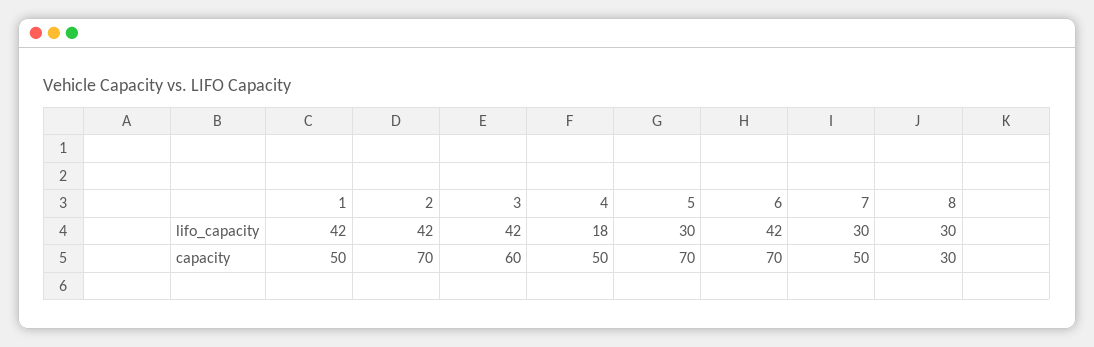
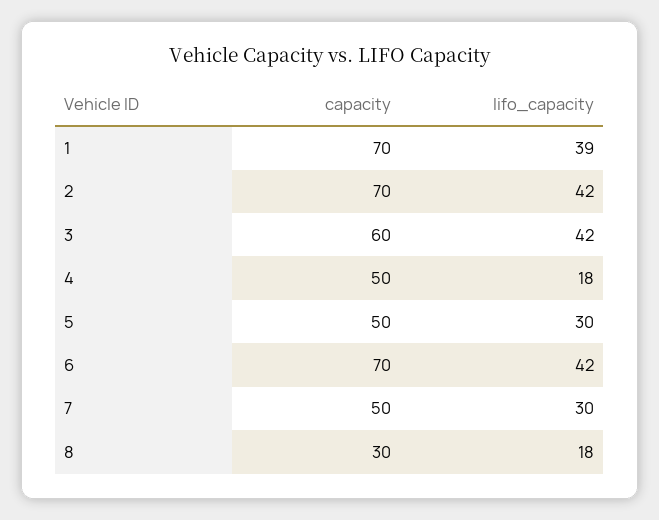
  {
    "1": {
-     "lifo_capacity": 42,
+     "lifo_capacity": 39,
-     "capacity": 50
+     "capacity": 70
    },
    "2": {
      "lifo_capacity": 42,
      "capacity": 70
    },
    "3": {
      "lifo_capacity": 42,
      "capacity": 60
    },
    "4": {
      "lifo_capacity": 18,
      "capacity": 50
    },
    "5": {
      "lifo_capacity": 30,
-     "capacity": 70
+     "capacity": 50
    },
    "6": {
      "lifo_capacity": 42,
      "capacity": 70
    },
    "7": {
      "lifo_capacity": 30,
      "capacity": 50
    },
    "8": {
-     "lifo_capacity": 30,
+     "lifo_capacity": 18,
      "capacity": 30
    }
  }

